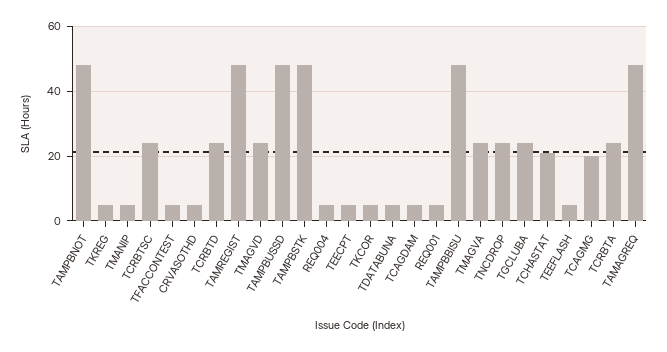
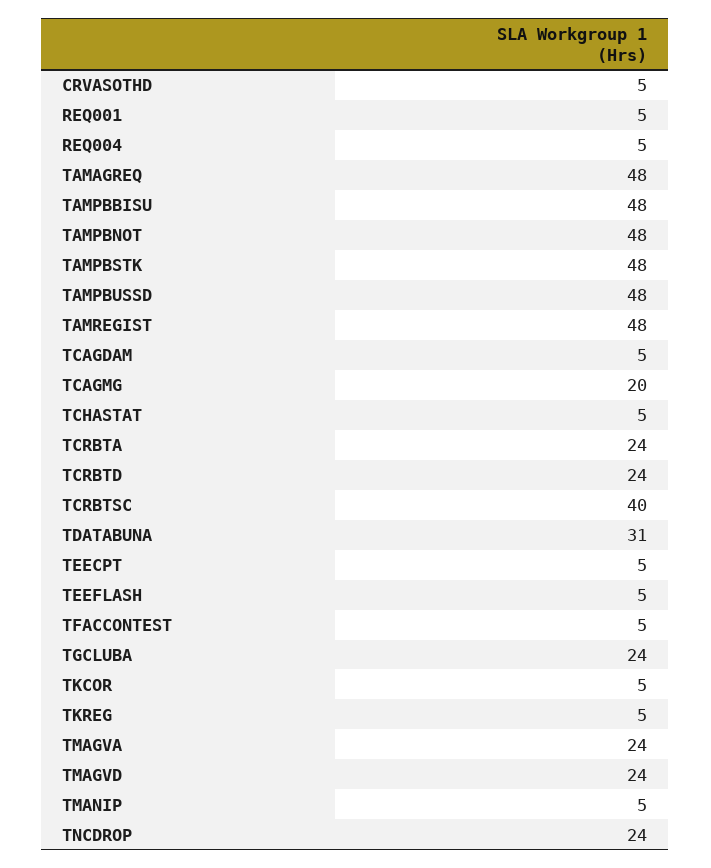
  {
    "TAMPBNOT": 48,
    "TKREG": 5,
    "TMANIP": 5,
-   "TCRBTSC": 25,
+   "TCRBTSC": 40,
    "TFACCONTEST": 5,
    "CRVASOTHD": 5,
    "TCRBTD": 24,
    "TAMREGIST": 48,
    "TMAGVD": 24,
    "TAMPBUSSD": 48,
    "TAMPBSTK": 48,
    "REQ004": 5,
    "TEECPT": 5,
    "TKCOR": 5,
-   "TDATABUNA": 5,
+   "TDATABUNA": 31,
    "TCAGDAM": 5,
    "REQ001": 5,
    "TAMPBBISU": 48,
    "TMAGVA": 24,
    "TNCDROP": 24,
    "TGCLUBA": 24,
-   "TCHASTAT": 20,
+   "TCHASTAT": 5,
    "TEEFLASH": 5,
    "TCAGMG": 20,
    "TCRBTA": 24,
    "TAMAGREQ": 48
  }

